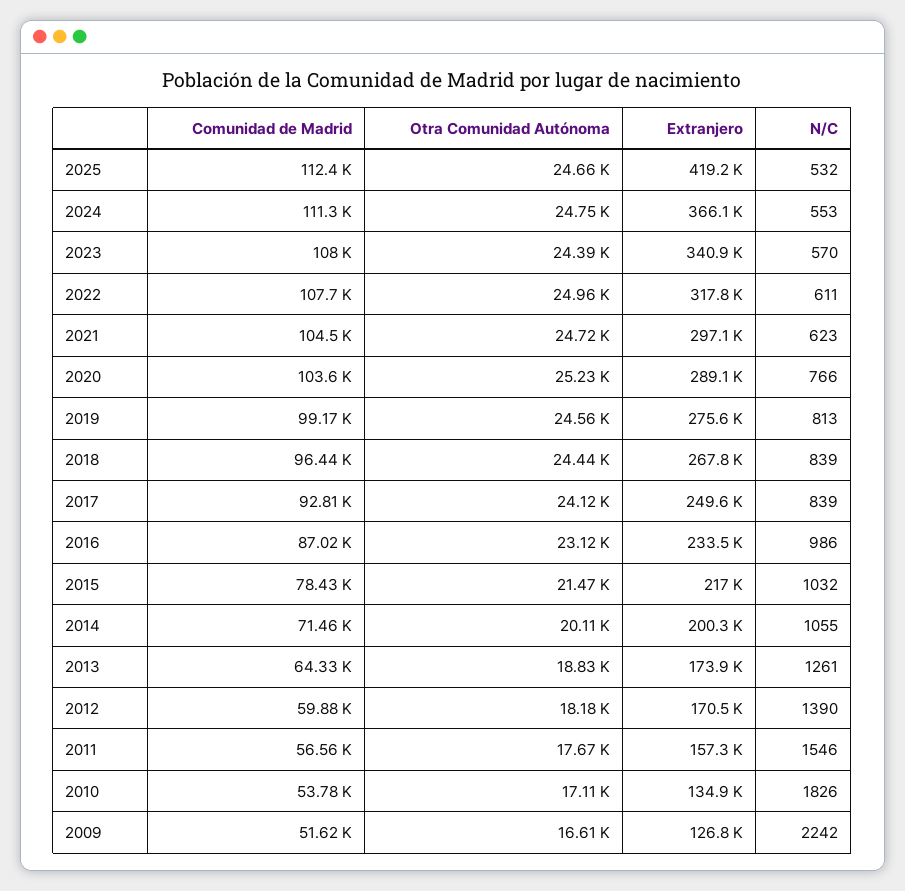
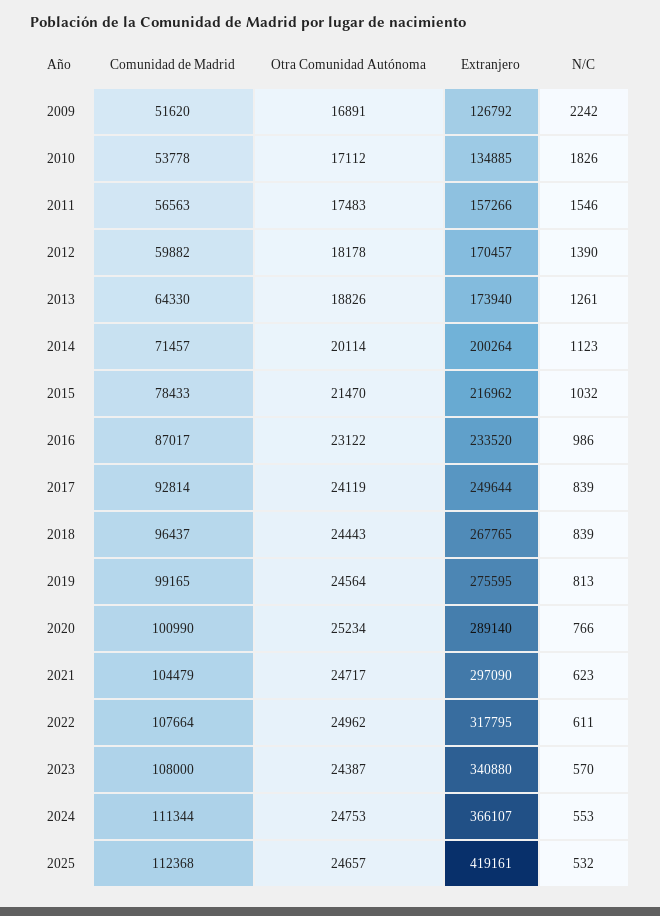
  {
    "Comunidad de Madrid": {
      "2025": 112368,
      "2024": 111344,
      "2023": 108000,
      "2022": 107664,
      "2021": 104479,
-     "2020": 103600,
+     "2020": 100990,
      "2019": 99165,
      "2018": 96437,
      "2017": 92814,
      "2016": 87017,
      "2015": 78433,
      "2014": 71457,
      "2013": 64330,
      "2012": 59882,
      "2011": 56563,
      "2010": 53778,
      "2009": 51620
    },
    "Otra Comunidad Autónoma": {
      "2025": 24657,
      "2024": 24753,
      "2023": 24387,
      "2022": 24962,
      "2021": 24717,
      "2020": 25234,
      "2019": 24564,
      "2018": 24443,
      "2017": 24119,
      "2016": 23122,
      "2015": 21470,
      "2014": 20114,
      "2013": 18826,
      "2012": 18178,
-     "2011": 17670,
+     "2011": 17483,
      "2010": 17112,
-     "2009": 16610
+     "2009": 16891
    },
    "Extranjero": {
      "2025": 419161,
      "2024": 366107,
      "2023": 340880,
      "2022": 317795,
      "2021": 297090,
      "2020": 289140,
      "2019": 275595,
      "2018": 267765,
      "2017": 249644,
      "2016": 233520,
      "2015": 216962,
      "2014": 200264,
      "2013": 173940,
      "2012": 170457,
      "2011": 157266,
      "2010": 134885,
      "2009": 126792
    },
    "N/C": {
      "2025": 532,
      "2024": 553,
      "2023": 570,
      "2022": 611,
      "2021": 623,
      "2020": 766,
      "2019": 813,
      "2018": 839,
      "2017": 839,
      "2016": 986,
      "2015": 1032,
-     "2014": 1055,
+     "2014": 1123,
      "2013": 1261,
      "2012": 1390,
      "2011": 1546,
      "2010": 1826,
      "2009": 2242
    }
  }

